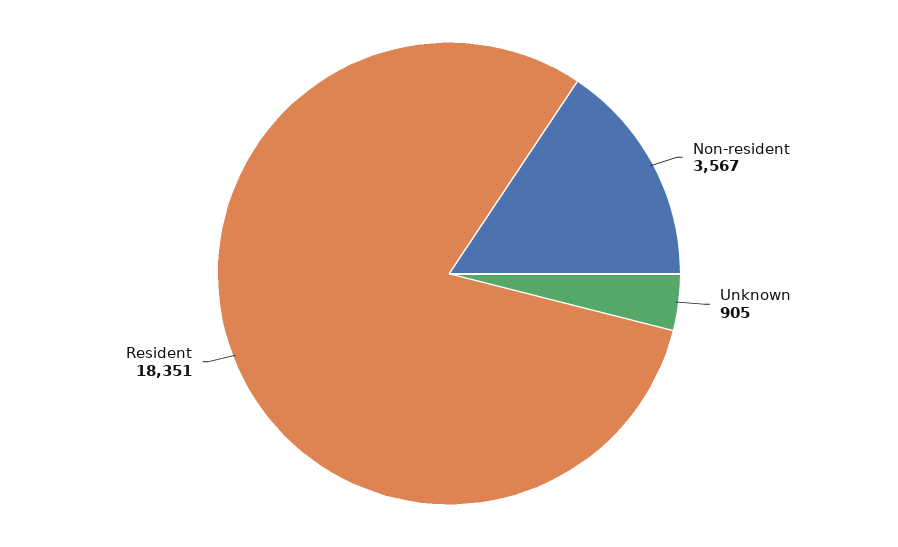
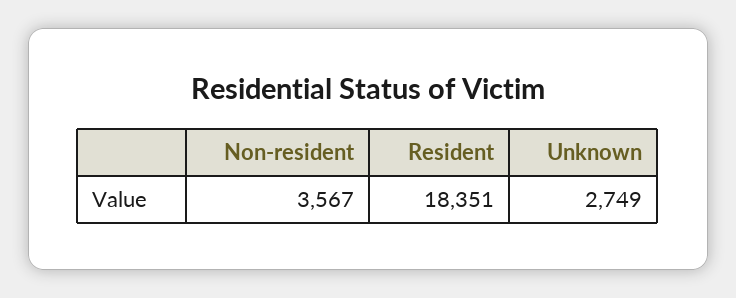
  {
    "Non-resident": 3567,
-   "Unknown": 905,
+   "Unknown": 2749,
    "Resident": 18351
  }

